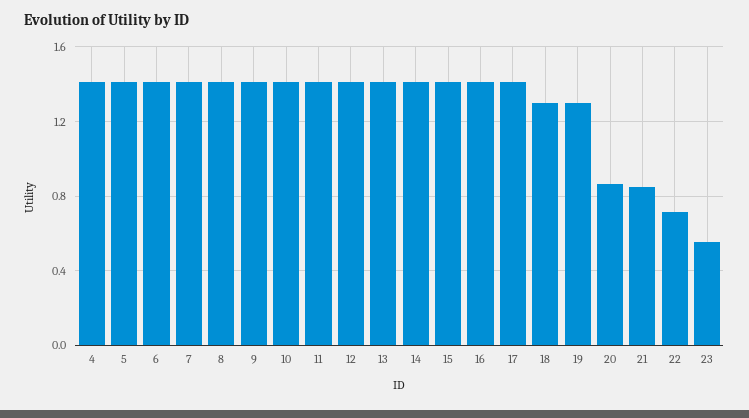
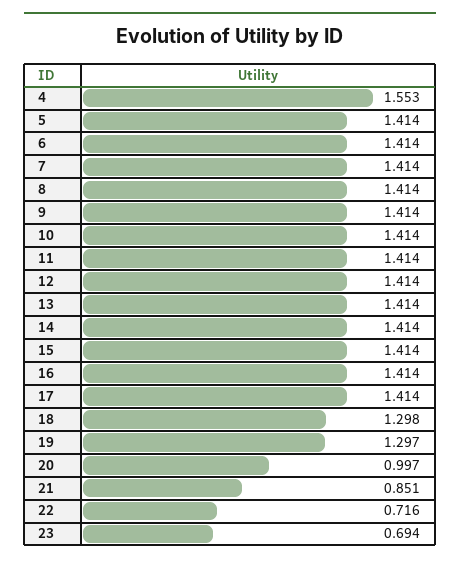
  {
-   "4": 1.4,
+   "4": 1.553,
    "5": 1.414,
    "6": 1.414,
    "7": 1.414,
    "8": 1.414,
    "9": 1.414,
    "10": 1.414,
    "11": 1.414,
    "12": 1.414,
    "13": 1.414,
    "14": 1.414,
    "15": 1.414,
    "16": 1.414,
    "17": 1.414,
    "18": 1.298,
    "19": 1.297,
-   "20": 0.85,
+   "20": 0.997,
    "21": 0.851,
    "22": 0.716,
-   "23": 0.55
+   "23": 0.694
  }

